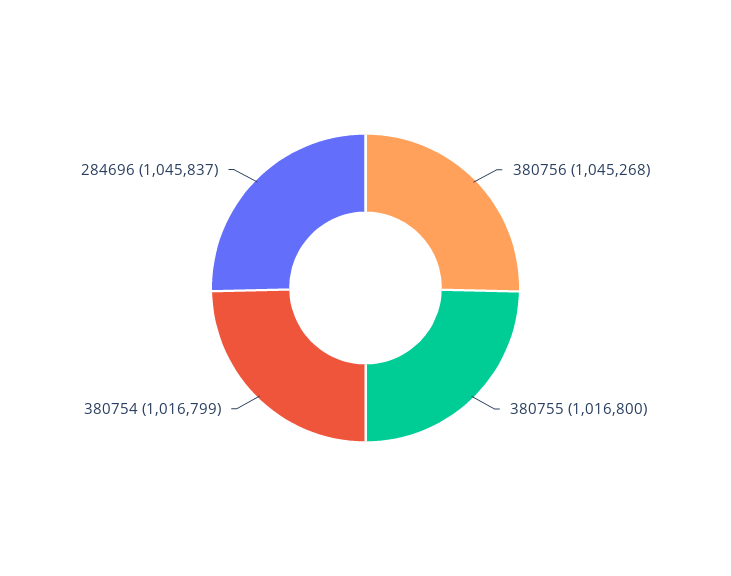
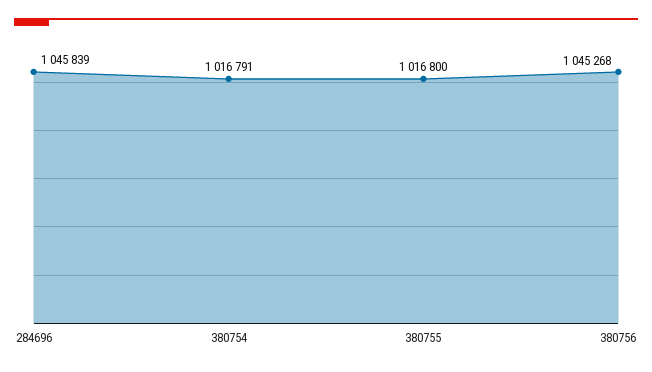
  {
    "380756": 1045268,
    "380755": 1016800,
-   "380754": 1016799,
+   "380754": 1016791,
-   "284696": 1045837
+   "284696": 1045839
  }

